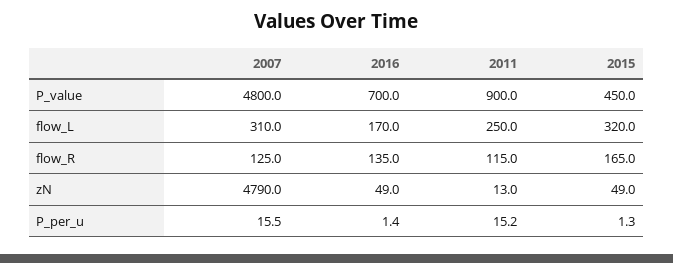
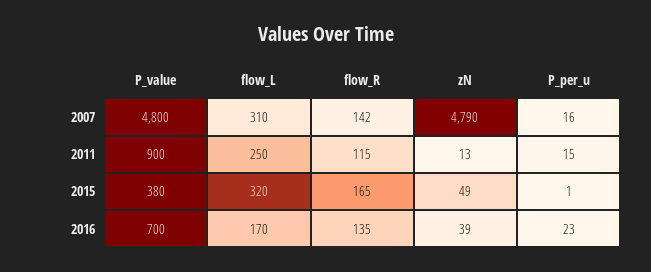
  {
    "2007": {
      "P_value": 4800,
      "flow_L": 310,
-     "flow_R": 125,
+     "flow_R": 142,
      "zN": 4790,
      "P_per_u": 15.5
    },
    "2016": {
      "P_value": 700,
      "flow_L": 170,
      "flow_R": 135,
-     "zN": 49,
+     "zN": 39,
-     "P_per_u": 1.4
+     "P_per_u": 23
    },
    "2011": {
      "P_value": 900,
      "flow_L": 250,
      "flow_R": 115,
      "zN": 13,
      "P_per_u": 15.2
    },
    "2015": {
-     "P_value": 450,
+     "P_value": 380,
      "flow_L": 320,
      "flow_R": 165,
      "zN": 49,
      "P_per_u": 1.3
    }
  }

